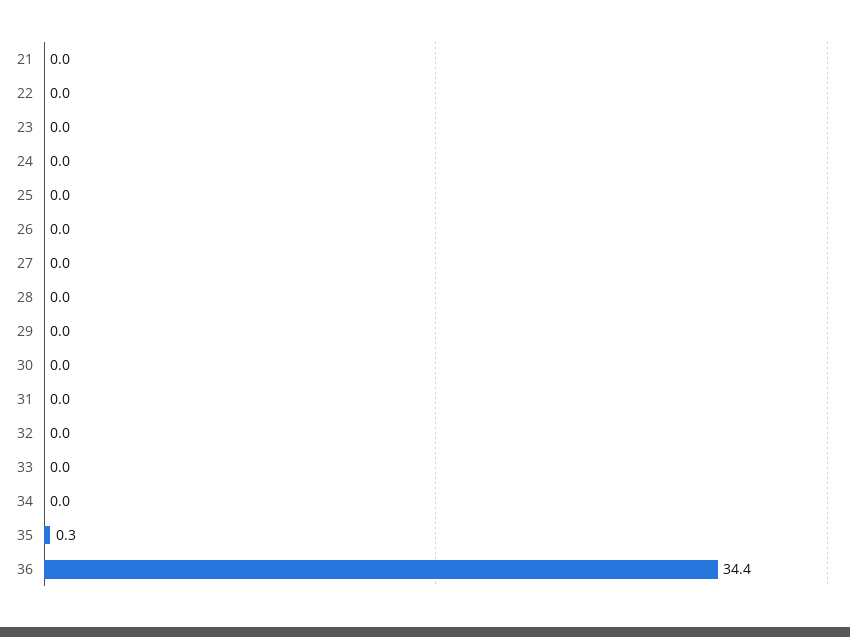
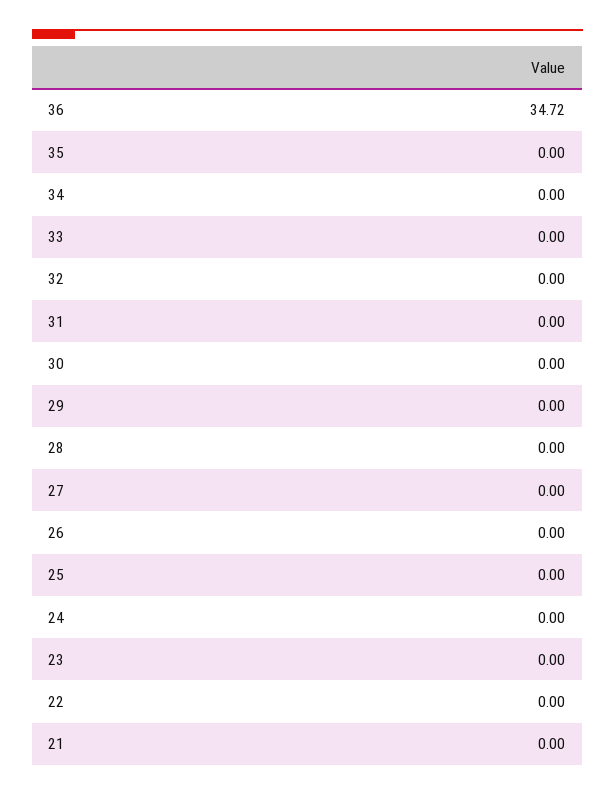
  {
    "21": 0,
    "22": 0,
    "23": 0,
    "24": 0,
    "25": 0,
    "26": 0,
    "27": 0,
    "28": 0,
    "29": 0,
    "30": 0,
    "31": 0,
    "32": 0,
    "33": 0,
    "34": 0,
-   "35": 0.3,
+   "35": 0,
-   "36": 34.4
+   "36": 34.72
  }

